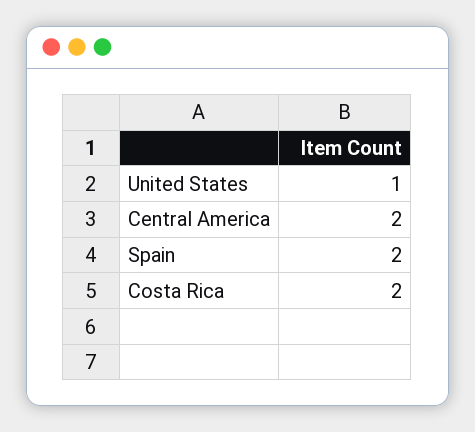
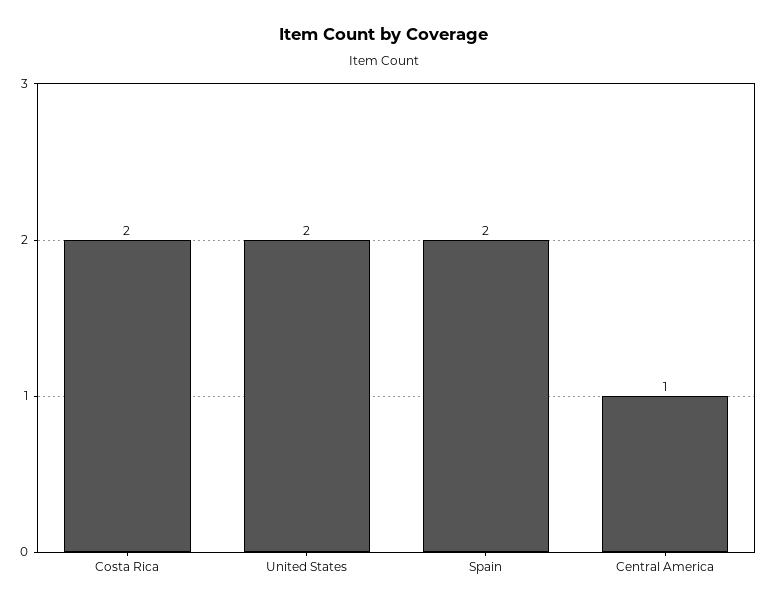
  {
-   "United States": 1,
+   "United States": 2,
-   "Central America": 2,
+   "Central America": 1,
    "Spain": 2,
    "Costa Rica": 2
  }

